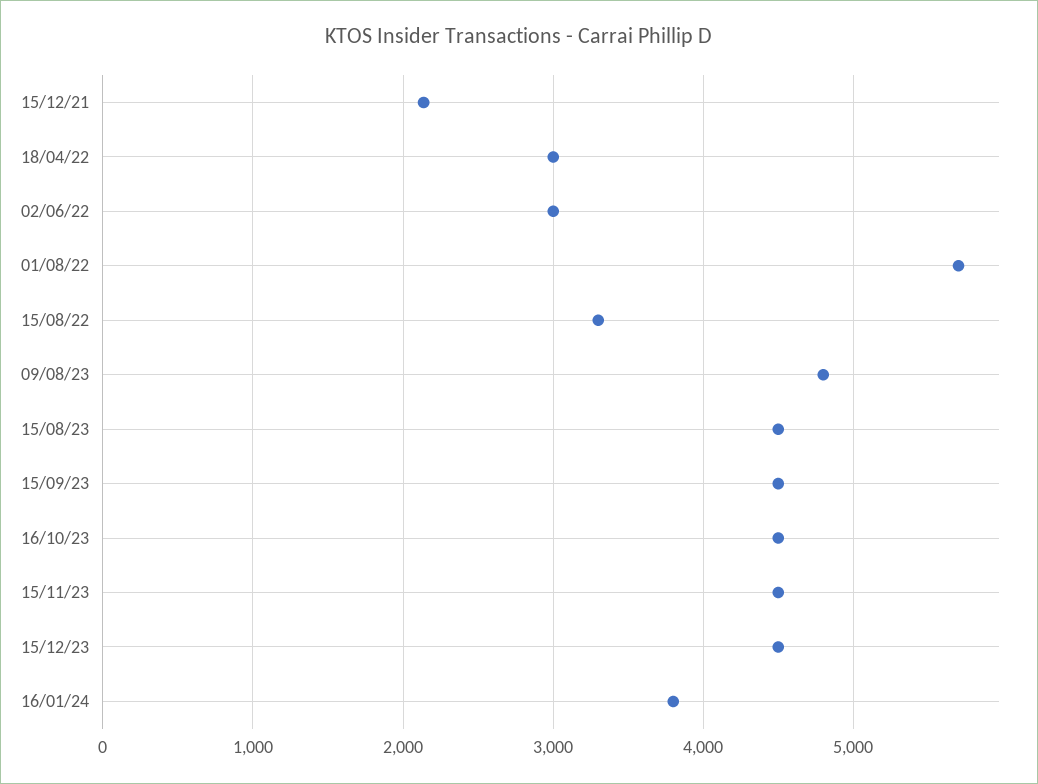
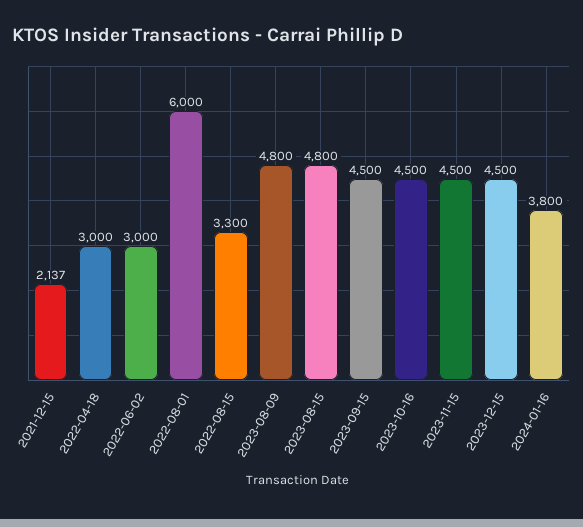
  {
    "15/12/21": 2137,
    "18/04/22": 3000,
    "02/06/22": 3000,
-   "01/08/22": 5700,
+   "01/08/22": 6000,
    "15/08/22": 3300,
    "09/08/23": 4800,
-   "15/08/23": 4500,
+   "15/08/23": 4800,
    "15/09/23": 4500,
    "16/10/23": 4500,
    "15/11/23": 4500,
    "15/12/23": 4500,
    "16/01/24": 3800
  }

